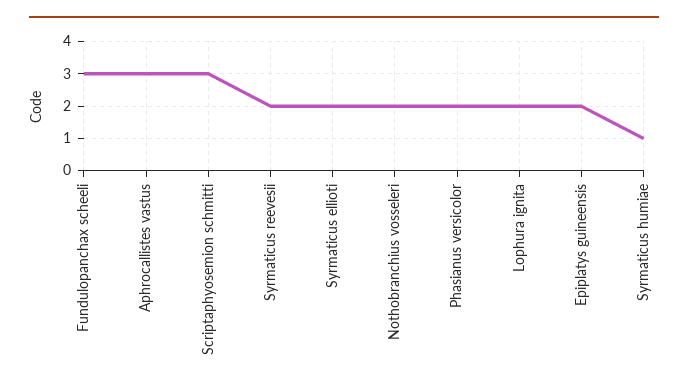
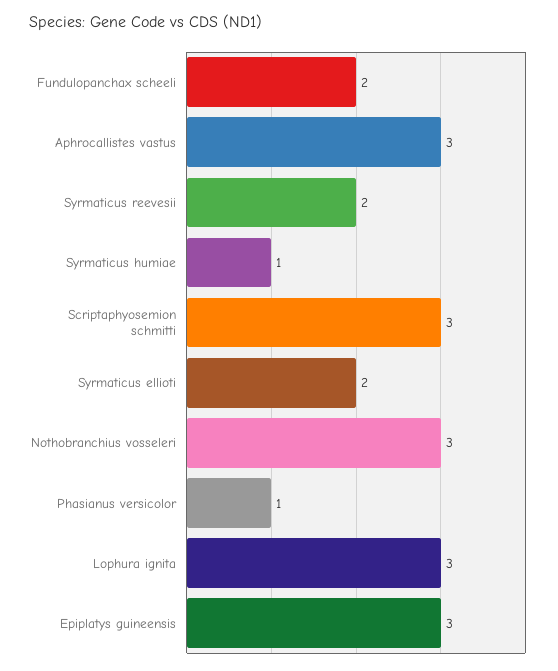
  {
-   "Fundulopanchax scheeli": 3,
+   "Fundulopanchax scheeli": 2,
    "Aphrocallistes vastus": 3,
    "Scriptaphyosemion schmitti": 3,
    "Syrmaticus reevesii": 2,
    "Syrmaticus ellioti": 2,
-   "Nothobranchius vosseleri": 2,
+   "Nothobranchius vosseleri": 3,
-   "Phasianus versicolor": 2,
+   "Phasianus versicolor": 1,
-   "Lophura ignita": 2,
+   "Lophura ignita": 3,
-   "Epiplatys guineensis": 2,
+   "Epiplatys guineensis": 3,
    "Syrmaticus humiae": 1
  }

